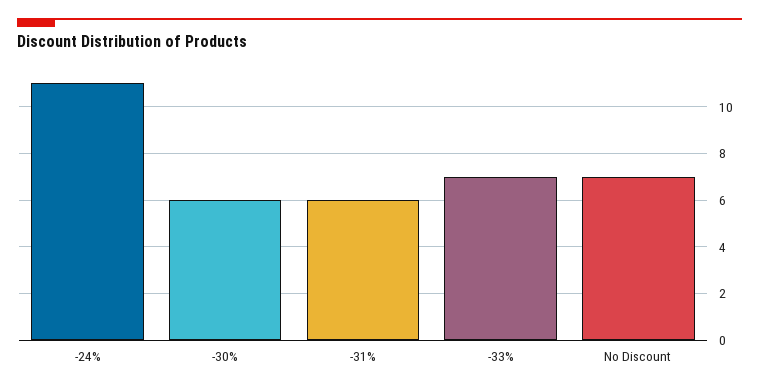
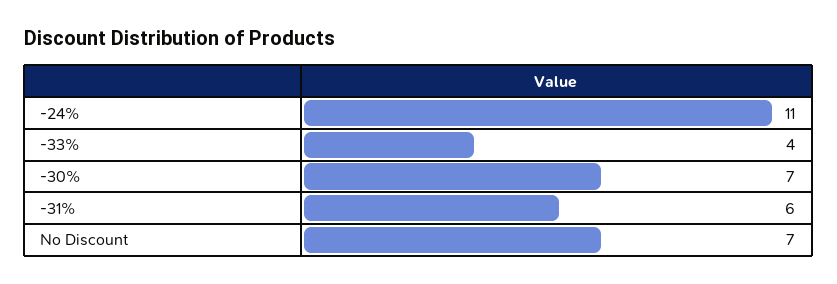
  {
    "-24%": 11,
-   "-30%": 6,
+   "-30%": 7,
    "-31%": 6,
-   "-33%": 7,
+   "-33%": 4,
    "No Discount": 7
  }

